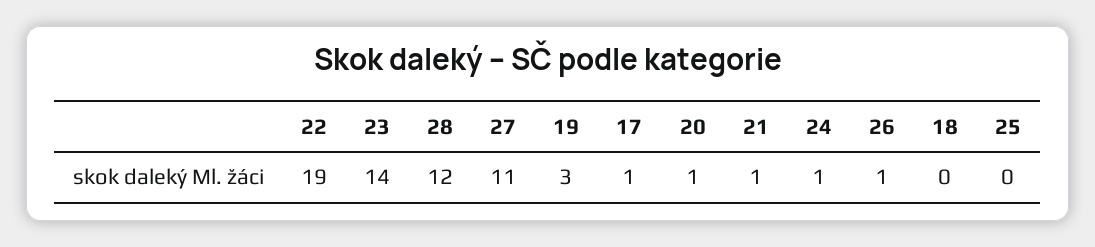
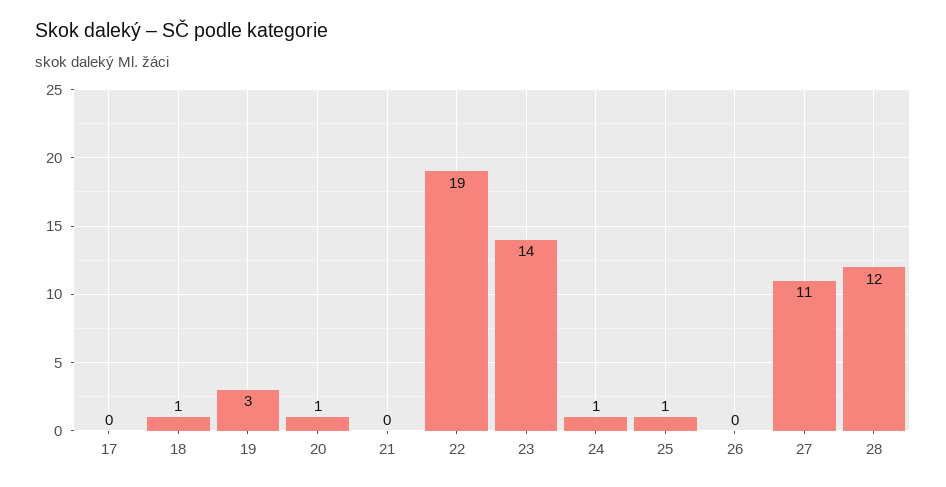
  {
    "22": 19,
    "23": 14,
    "28": 12,
    "27": 11,
    "19": 3,
-   "17": 1,
+   "17": 0,
    "20": 1,
-   "21": 1,
+   "21": 0,
    "24": 1,
-   "26": 1,
+   "26": 0,
-   "18": 0,
+   "18": 1,
-   "25": 0
+   "25": 1
  }

